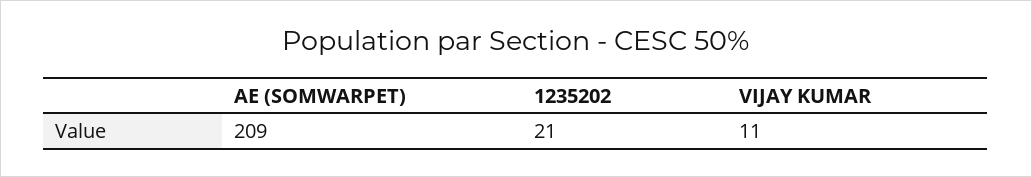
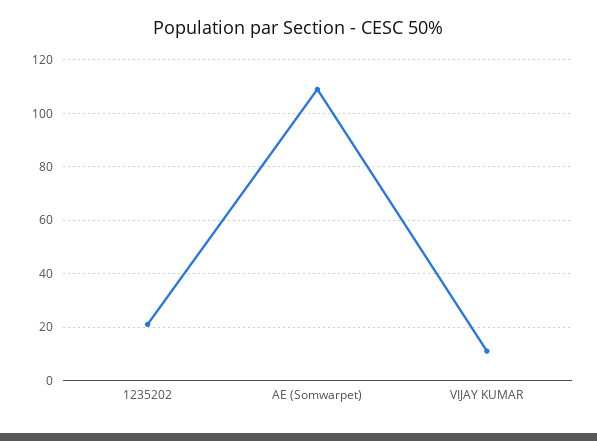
  {
-   "AE (SOMWARPET)": 209,
+   "AE (SOMWARPET)": 110,
    "1235202": 21,
    "VIJAY KUMAR": 11
  }

